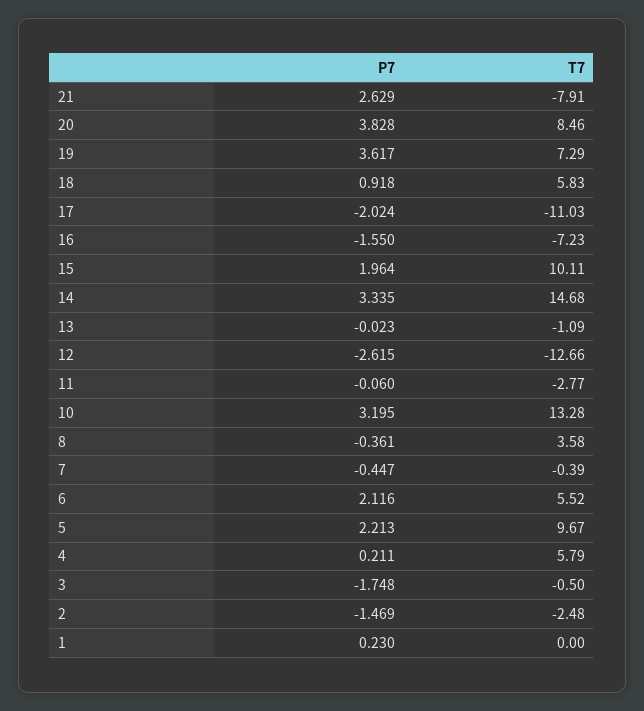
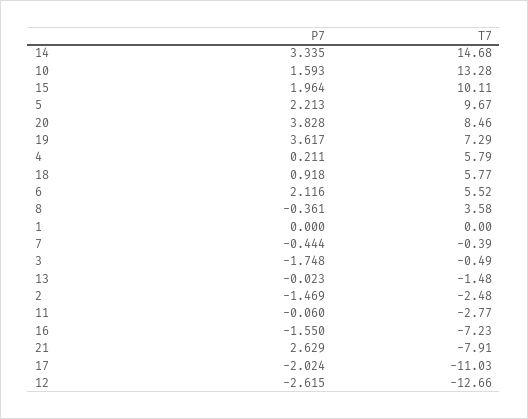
  {
    "P7": {
      "21": 2.629,
      "20": 3.828,
      "19": 3.617,
      "18": 0.918,
      "17": -2.024,
      "16": -1.55,
      "15": 1.964,
      "14": 3.335,
      "13": -0.023,
      "12": -2.615,
      "11": -0.06,
-     "10": 3.195,
+     "10": 1.593,
      "8": -0.361,
-     "7": -0.447,
+     "7": -0.444,
      "6": 2.116,
      "5": 2.213,
      "4": 0.211,
      "3": -1.748,
      "2": -1.469,
-     "1": 0.23
+     "1": 0
    },
    "T7": {
      "21": -7.91,
      "20": 8.46,
      "19": 7.29,
-     "18": 5.83,
+     "18": 5.77,
      "17": -11.03,
      "16": -7.23,
      "15": 10.11,
      "14": 14.68,
-     "13": -1.09,
+     "13": -1.48,
      "12": -12.66,
      "11": -2.77,
      "10": 13.28,
      "8": 3.58,
      "7": -0.39,
      "6": 5.52,
      "5": 9.67,
      "4": 5.79,
-     "3": -0.5,
+     "3": -0.49,
      "2": -2.48,
      "1": 0
    }
  }

